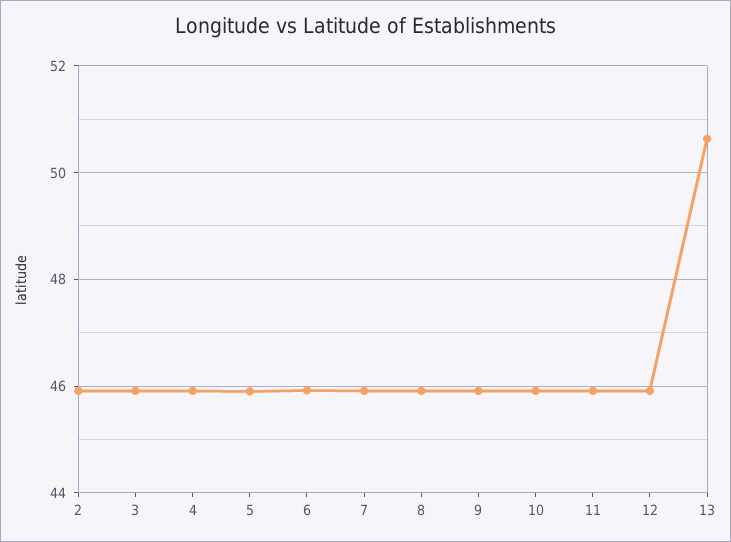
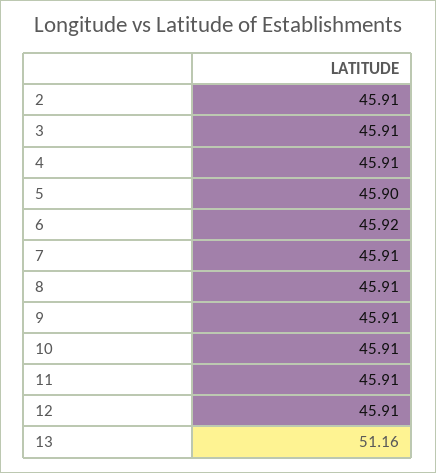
  {
    "2": 45.91,
    "3": 45.91,
    "4": 45.91,
    "5": 45.9,
    "6": 45.92,
    "7": 45.91,
    "8": 45.91,
    "9": 45.91,
    "10": 45.91,
    "11": 45.91,
    "12": 45.91,
-   "13": 50.6
+   "13": 51.16
  }

